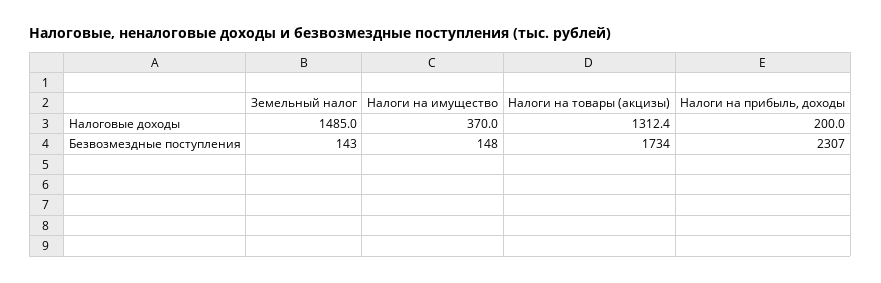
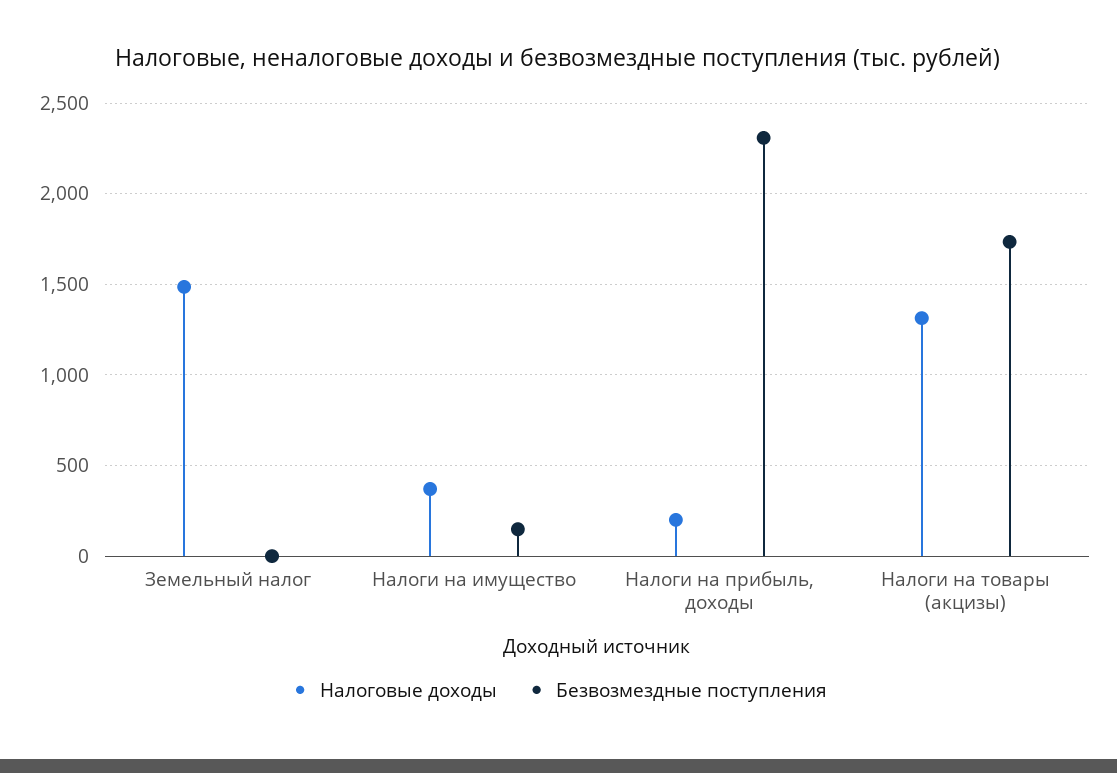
  {
    "Налоговые доходы": {
      "Земельный налог": 1485,
      "Налоги на имущество": 370,
      "Налоги на товары (акцизы)": 1312.4,
      "Налоги на прибыль, доходы": 200
    },
    "Безвозмездные поступления": {
-     "Земельный налог": 143,
+     "Земельный налог": 0,
      "Налоги на имущество": 148,
      "Налоги на товары (акцизы)": 1734,
      "Налоги на прибыль, доходы": 2307
    }
  }

